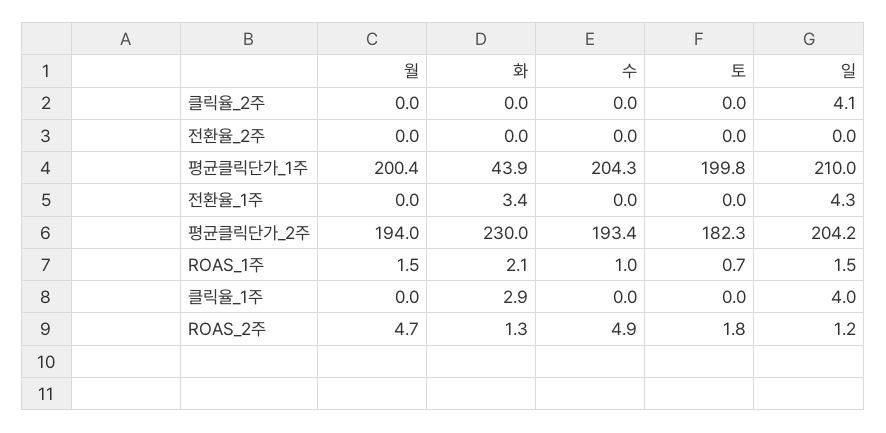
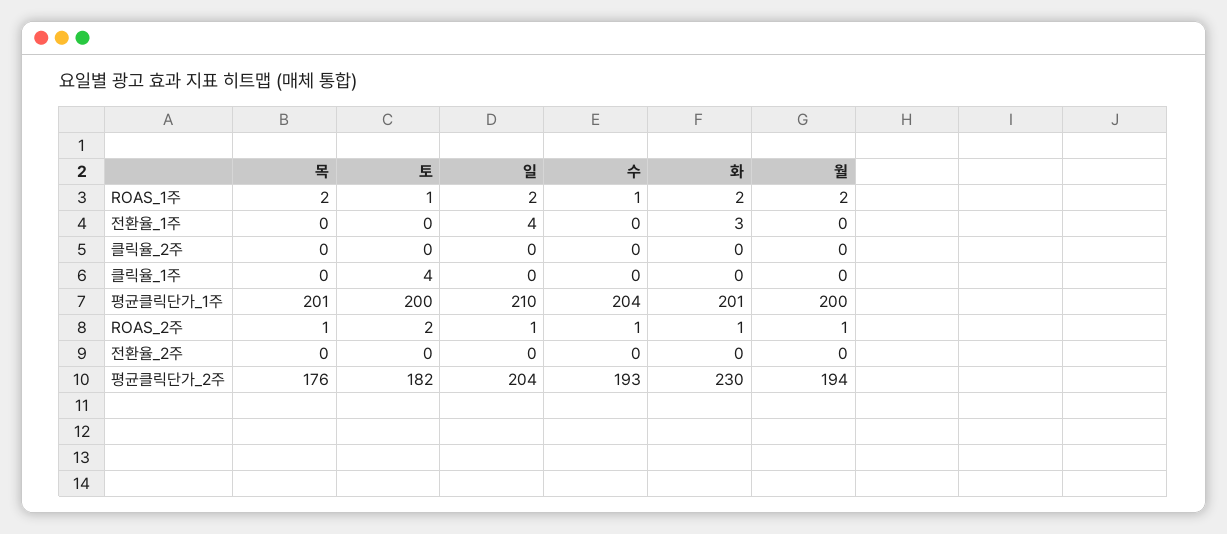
  {
    "월": {
      "클릭율_2주": 0,
      "전환율_2주": 0,
      "평균클릭단가_1주": 200.4,
      "전환율_1주": 0,
      "평균클릭단가_2주": 194,
      "ROAS_1주": 1.5,
      "클릭율_1주": 0,
-     "ROAS_2주": 4.7
+     "ROAS_2주": 1
    },
    "화": {
      "클릭율_2주": 0,
      "전환율_2주": 0,
-     "평균클릭단가_1주": 43.9,
+     "평균클릭단가_1주": 201,
      "전환율_1주": 3.4,
      "평균클릭단가_2주": 230,
      "ROAS_1주": 2.1,
-     "클릭율_1주": 2.9,
+     "클릭율_1주": 0,
      "ROAS_2주": 1.3
    },
    "수": {
      "클릭율_2주": 0,
      "전환율_2주": 0,
      "평균클릭단가_1주": 204.3,
      "전환율_1주": 0,
      "평균클릭단가_2주": 193.4,
      "ROAS_1주": 1,
      "클릭율_1주": 0,
-     "ROAS_2주": 4.9
+     "ROAS_2주": 1
    },
    "토": {
      "클릭율_2주": 0,
      "전환율_2주": 0,
      "평균클릭단가_1주": 199.8,
      "전환율_1주": 0,
      "평균클릭단가_2주": 182.3,
      "ROAS_1주": 0.7,
-     "클릭율_1주": 0,
+     "클릭율_1주": 4,
      "ROAS_2주": 1.8
    },
    "일": {
-     "클릭율_2주": 4.1,
+     "클릭율_2주": 0,
      "전환율_2주": 0,
      "평균클릭단가_1주": 210,
      "전환율_1주": 4.3,
      "평균클릭단가_2주": 204.2,
      "ROAS_1주": 1.5,
-     "클릭율_1주": 4,
+     "클릭율_1주": 0,
      "ROAS_2주": 1.2
-   }
+   },
+   "목": {
+     "ROAS_1주": 2,
+     "전환율_1주": 0,
+     "클릭율_2주": 0,
+     "클릭율_1주": 0,
+     "평균클릭단가_1주": 201,
+     "ROAS_2주": 1,
+     "전환율_2주": 0,
+     "평균클릭단가_2주": 176
+   }
  }

